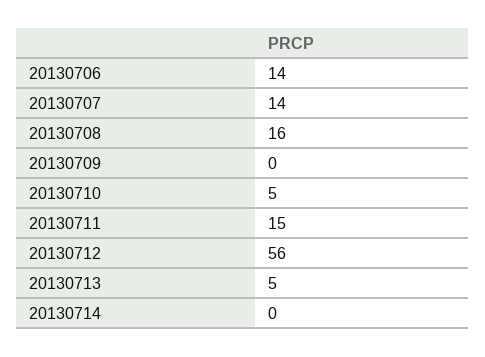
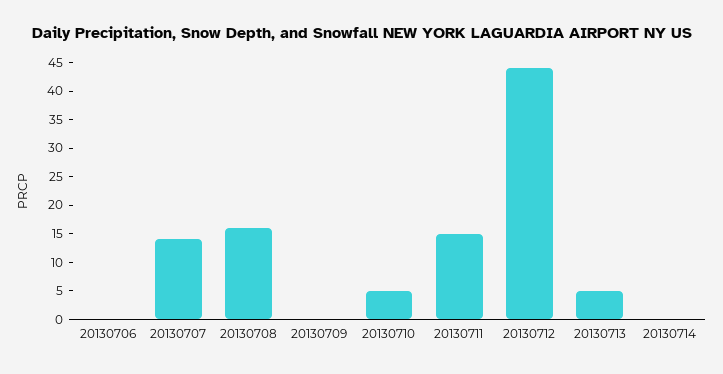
  {
-   "20130706": 14,
+   "20130706": 0,
    "20130707": 14,
    "20130708": 16,
    "20130709": 0,
    "20130710": 5,
    "20130711": 15,
-   "20130712": 56,
+   "20130712": 45,
    "20130713": 5,
    "20130714": 0
  }

